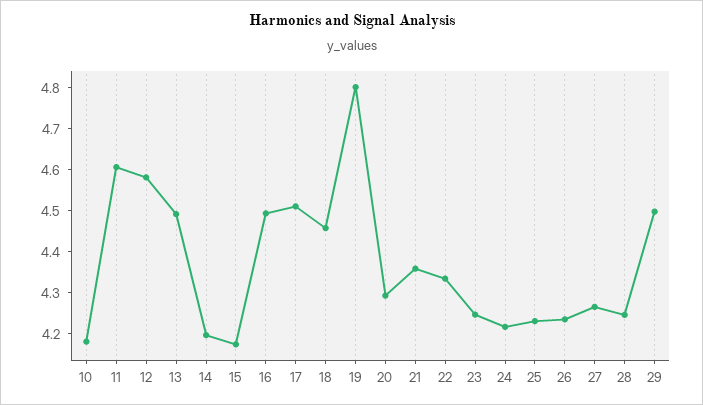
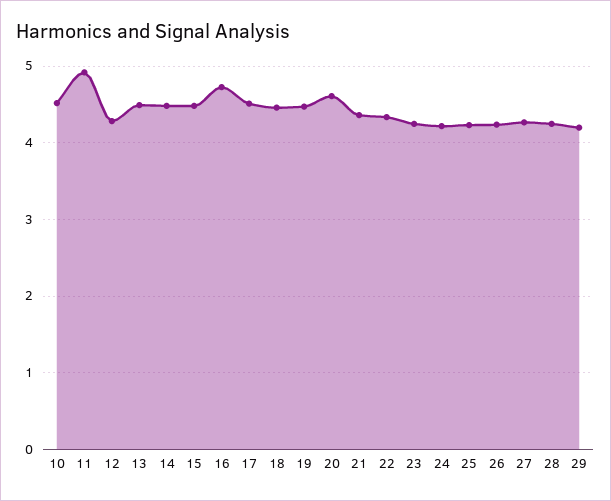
  {
-   "10": 4.18,
+   "10": 4.5,
-   "11": 4.6,
+   "11": 4.9,
-   "12": 4.58,
+   "12": 4.3,
    "13": 4.5,
-   "14": 4.2,
+   "14": 4.5,
-   "15": 4.18,
+   "15": 4.5,
-   "16": 4.5,
+   "16": 4.7,
    "17": 4.52,
    "18": 4.46,
-   "19": 4.8,
+   "19": 4.5,
-   "20": 4.3,
+   "20": 4.6,
    "21": 4.36,
    "22": 4.34,
    "23": 4.24,
    "24": 4.22,
    "25": 4.24,
    "26": 4.24,
    "27": 4.26,
    "28": 4.24,
-   "29": 4.5
+   "29": 4.2
  }

